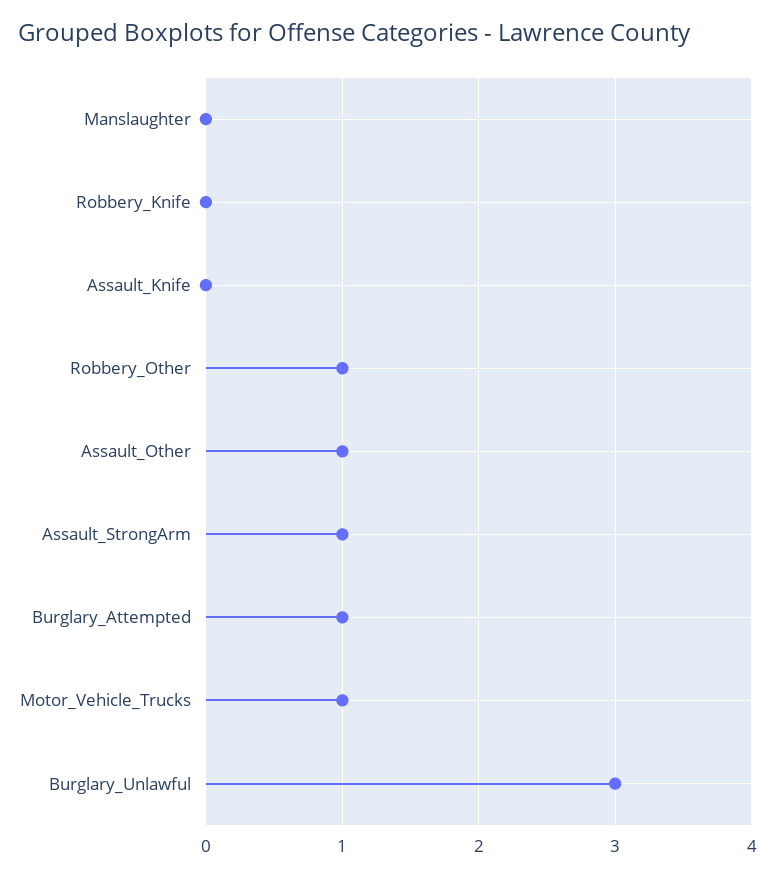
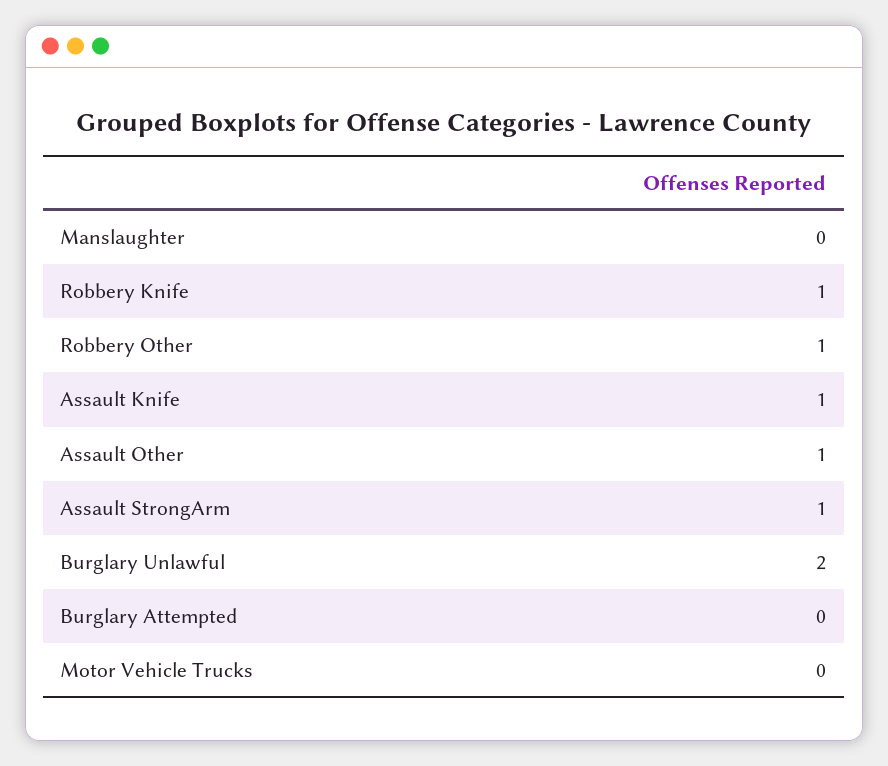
  {
    "Manslaughter": 0,
-   "Robbery_Knife": 0,
+   "Robbery_Knife": 1,
-   "Assault_Knife": 0,
+   "Assault_Knife": 1,
    "Robbery_Other": 1,
    "Assault_Other": 1,
    "Assault_StrongArm": 1,
-   "Burglary_Attempted": 1,
+   "Burglary_Attempted": 0,
-   "Motor_Vehicle_Trucks": 1,
+   "Motor_Vehicle_Trucks": 0,
-   "Burglary_Unlawful": 3
+   "Burglary_Unlawful": 2
  }

